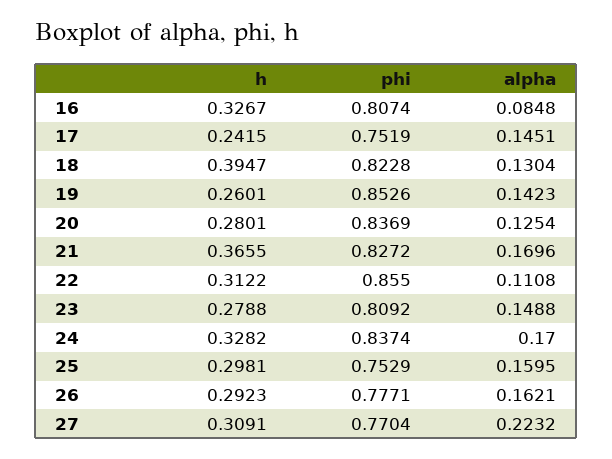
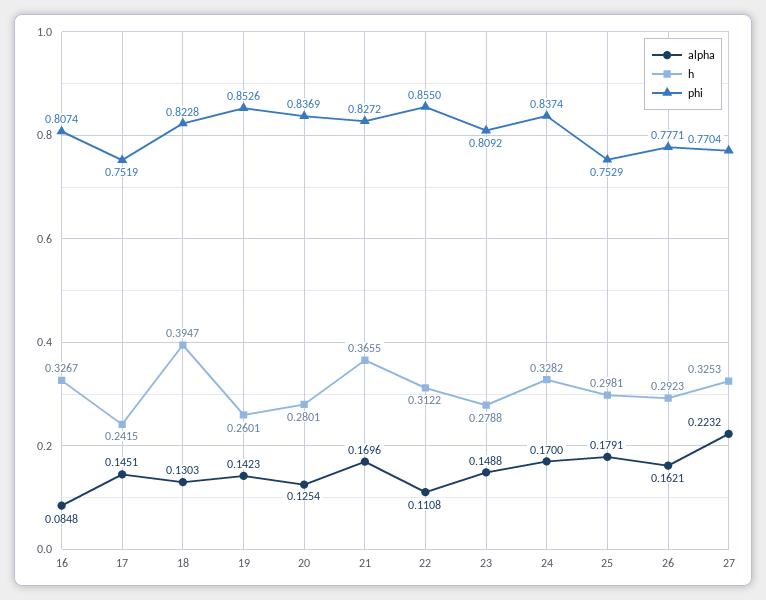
  {
    "h": {
      "16": 0.3267,
      "17": 0.2415,
      "18": 0.3947,
      "19": 0.2601,
      "20": 0.2801,
      "21": 0.3655,
      "22": 0.3122,
      "23": 0.2788,
      "24": 0.3282,
      "25": 0.2981,
      "26": 0.2923,
-     "27": 0.3091
+     "27": 0.3253
    },
    "phi": {
      "16": 0.8074,
      "17": 0.7519,
      "18": 0.8228,
      "19": 0.8526,
      "20": 0.8369,
      "21": 0.8272,
      "22": 0.855,
      "23": 0.8092,
      "24": 0.8374,
      "25": 0.7529,
      "26": 0.7771,
      "27": 0.7704
    },
    "alpha": {
      "16": 0.0848,
      "17": 0.1451,
-     "18": 0.1304,
+     "18": 0.1303,
      "19": 0.1423,
      "20": 0.1254,
      "21": 0.1696,
      "22": 0.1108,
      "23": 0.1488,
      "24": 0.17,
-     "25": 0.1595,
+     "25": 0.1791,
      "26": 0.1621,
      "27": 0.2232
    }
  }

